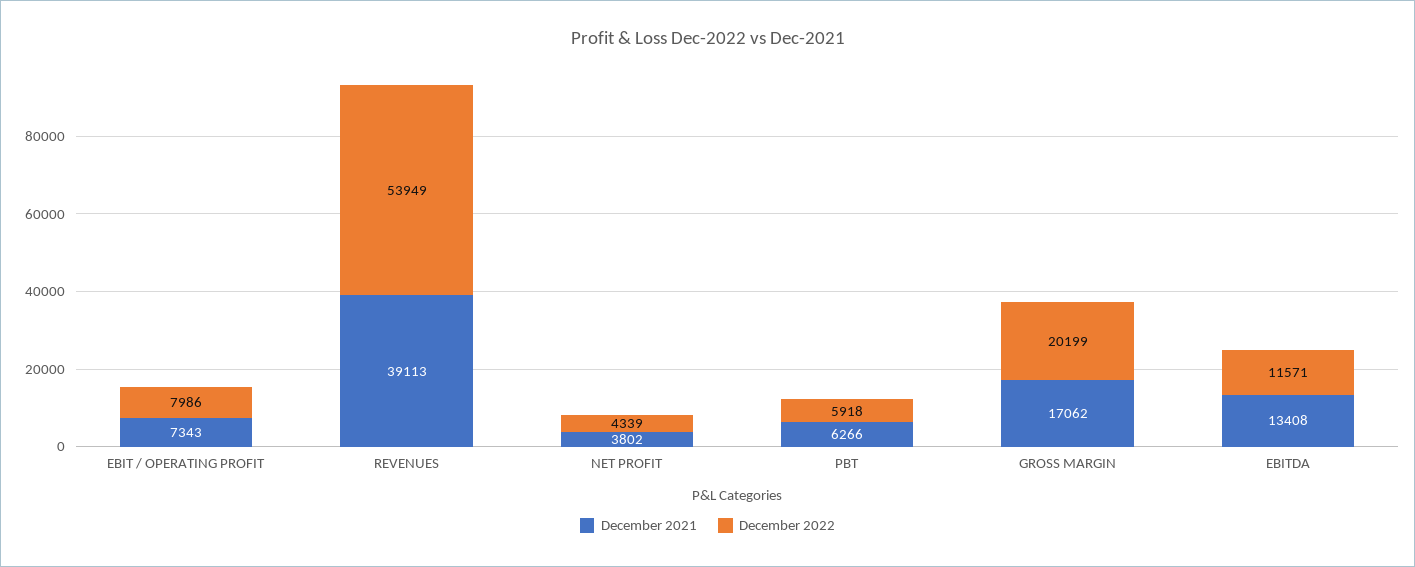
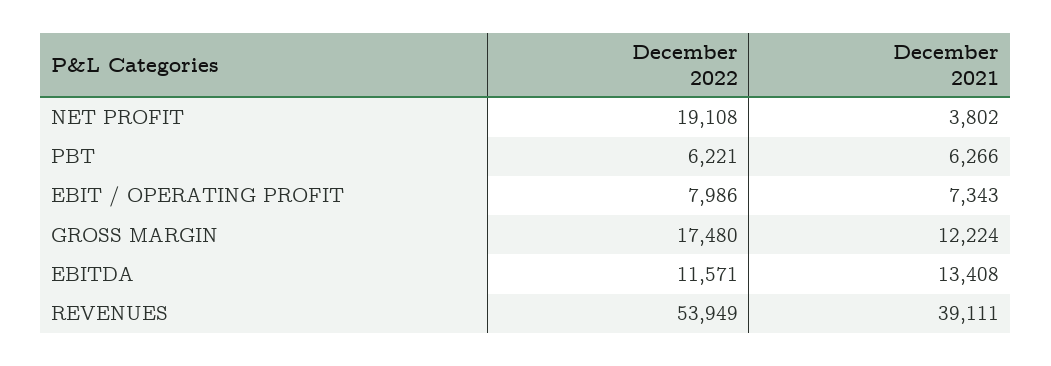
  {
    "December 2021": {
      "EBIT / OPERATING PROFIT": 7343,
-     "REVENUES": 39113,
+     "REVENUES": 39111,
      "NET PROFIT": 3802,
      "PBT": 6266,
-     "GROSS MARGIN": 17062,
+     "GROSS MARGIN": 12224,
      "EBITDA": 13408
    },
    "December 2022": {
      "EBIT / OPERATING PROFIT": 7986,
      "REVENUES": 53949,
-     "NET PROFIT": 4339,
+     "NET PROFIT": 19108,
-     "PBT": 5918,
+     "PBT": 6221,
-     "GROSS MARGIN": 20199,
+     "GROSS MARGIN": 17480,
      "EBITDA": 11571
    }
  }

